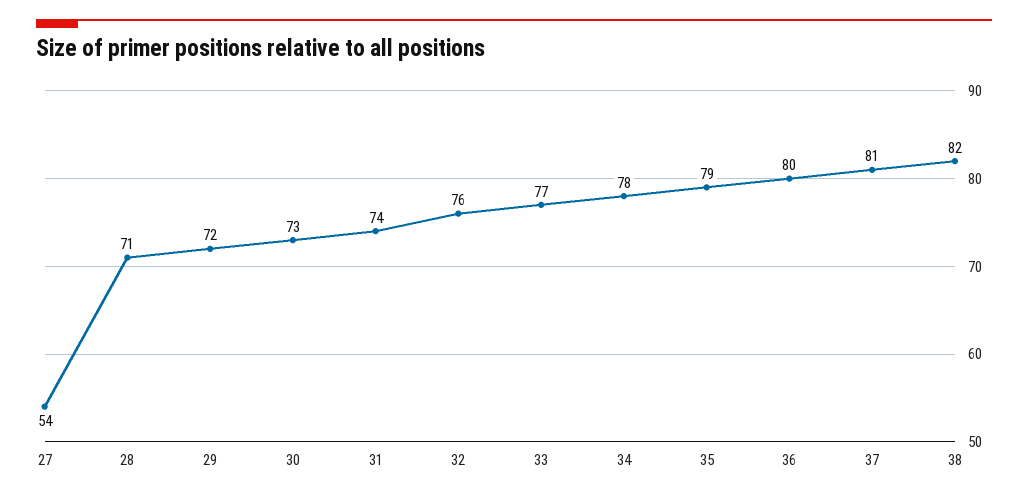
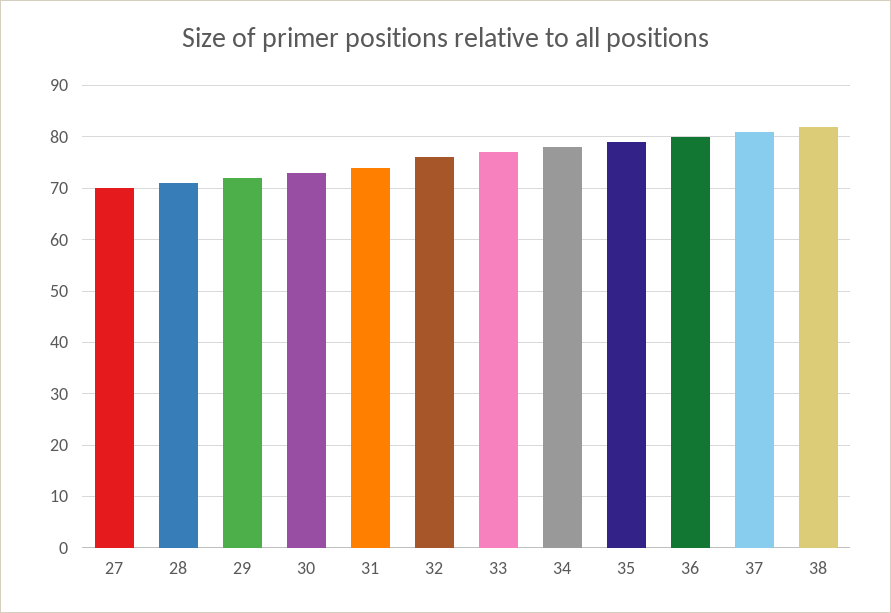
  {
-   "27": 54,
+   "27": 70,
    "28": 71,
    "29": 72,
    "30": 73,
    "31": 74,
    "32": 76,
    "33": 77,
    "34": 78,
    "35": 79,
    "36": 80,
    "37": 81,
    "38": 82
  }

